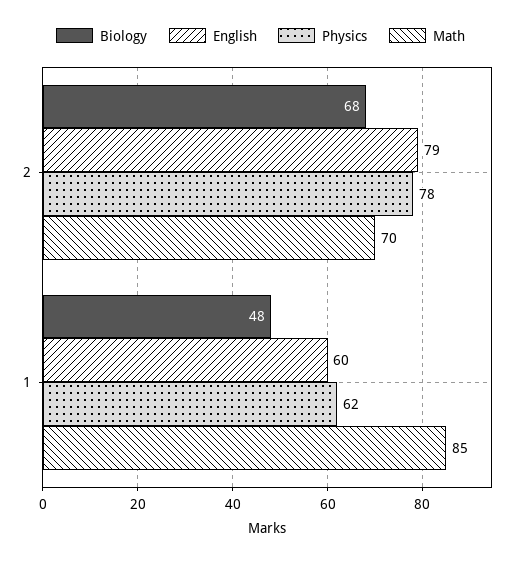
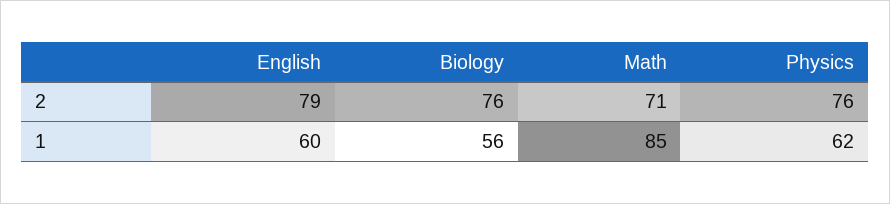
  {
    "Biology": {
-     "2": 68,
+     "2": 76,
-     "1": 48
+     "1": 56
    },
    "English": {
      "2": 79,
      "1": 60
    },
    "Physics": {
-     "2": 78,
+     "2": 76,
      "1": 62
    },
    "Math": {
-     "2": 70,
+     "2": 71,
      "1": 85
    }
  }

